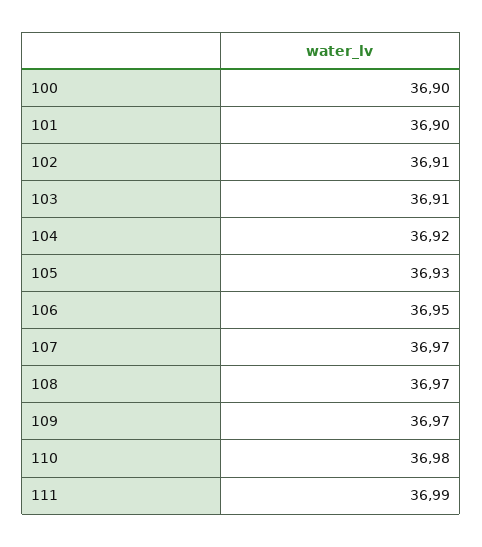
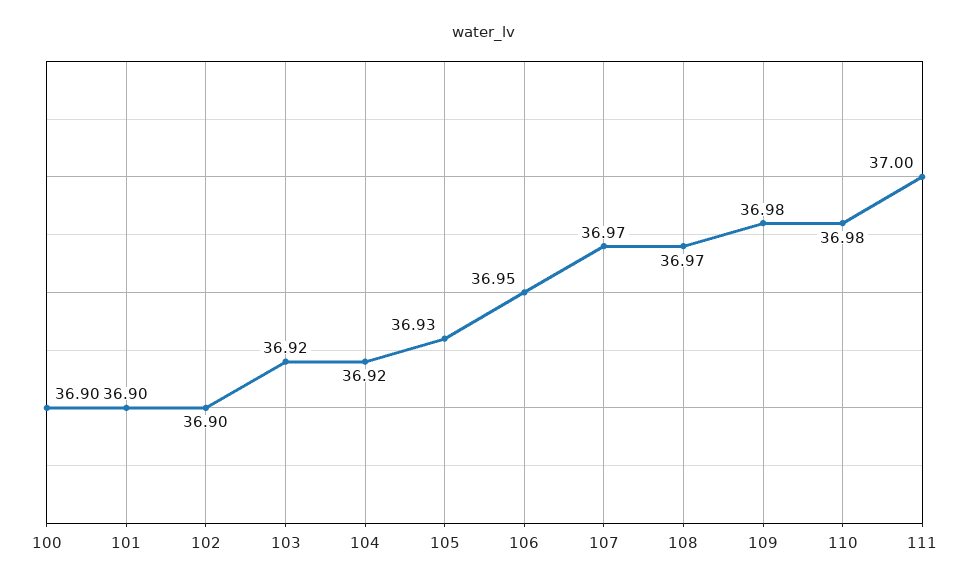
  {
    "100": 36.9,
    "101": 36.9,
-   "102": 36.91,
+   "102": 36.9,
-   "103": 36.91,
+   "103": 36.92,
    "104": 36.92,
    "105": 36.93,
    "106": 36.95,
    "107": 36.97,
    "108": 36.97,
-   "109": 36.97,
+   "109": 36.98,
    "110": 36.98,
-   "111": 36.99
+   "111": 37
  }

